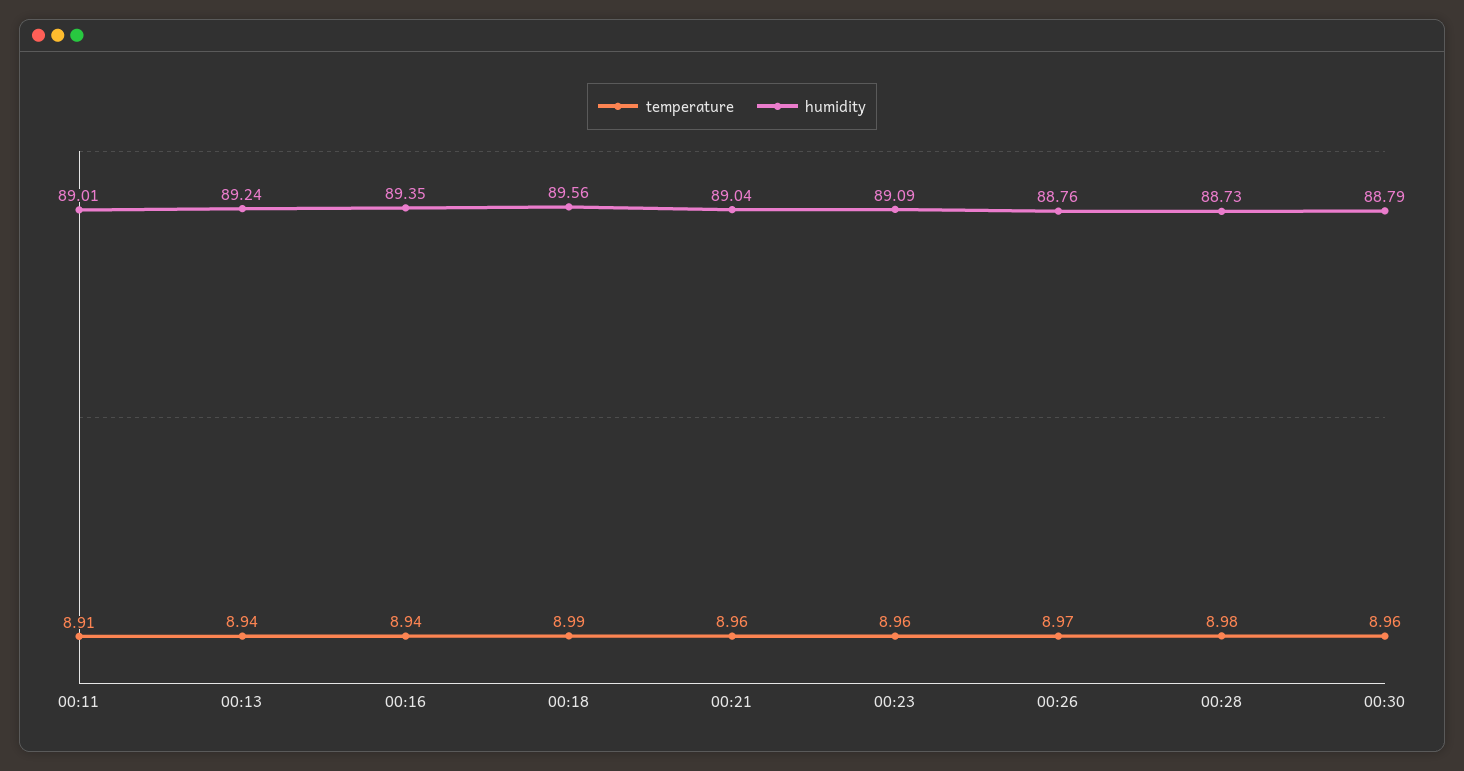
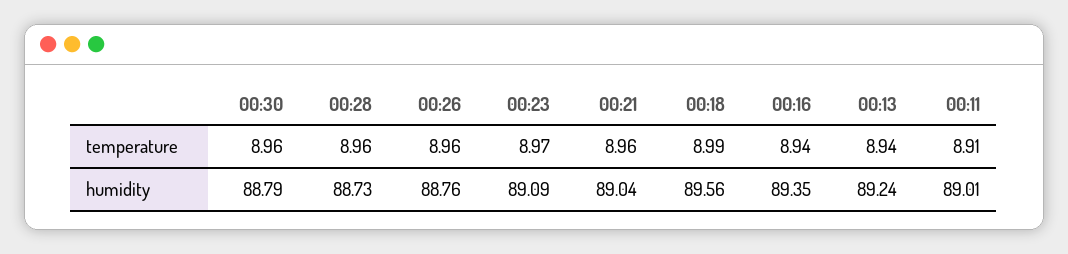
  {
    "temperature": {
      "00:11": 8.91,
      "00:13": 8.94,
      "00:16": 8.94,
      "00:18": 8.99,
      "00:21": 8.96,
-     "00:23": 8.96,
+     "00:23": 8.97,
-     "00:26": 8.97,
+     "00:26": 8.96,
-     "00:28": 8.98,
+     "00:28": 8.96,
      "00:30": 8.96
    },
    "humidity": {
      "00:11": 89.01,
      "00:13": 89.24,
      "00:16": 89.35,
      "00:18": 89.56,
      "00:21": 89.04,
      "00:23": 89.09,
      "00:26": 88.76,
      "00:28": 88.73,
      "00:30": 88.79
    }
  }

